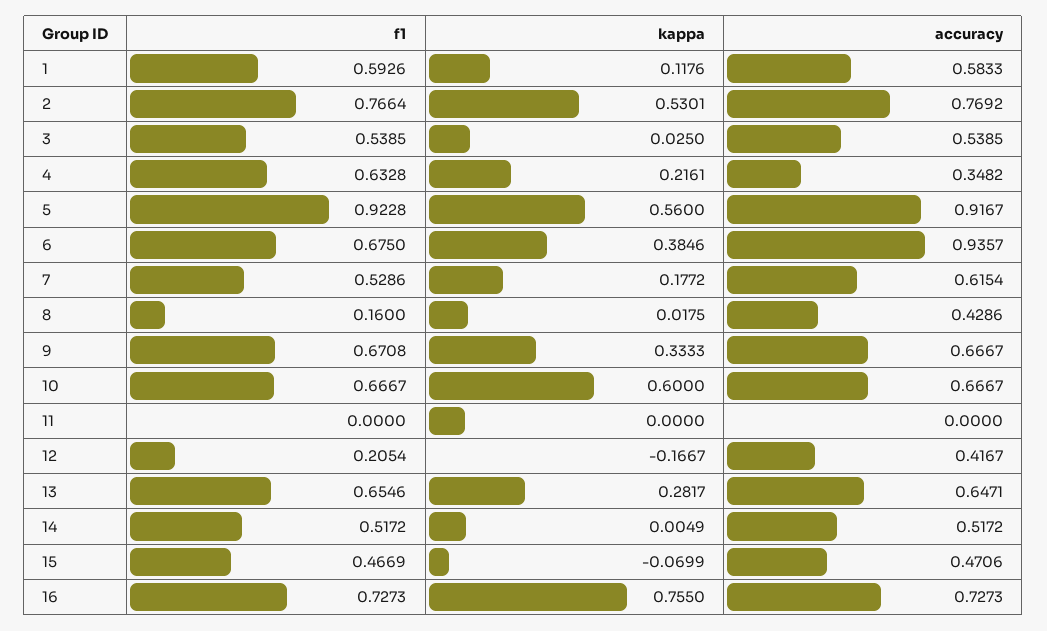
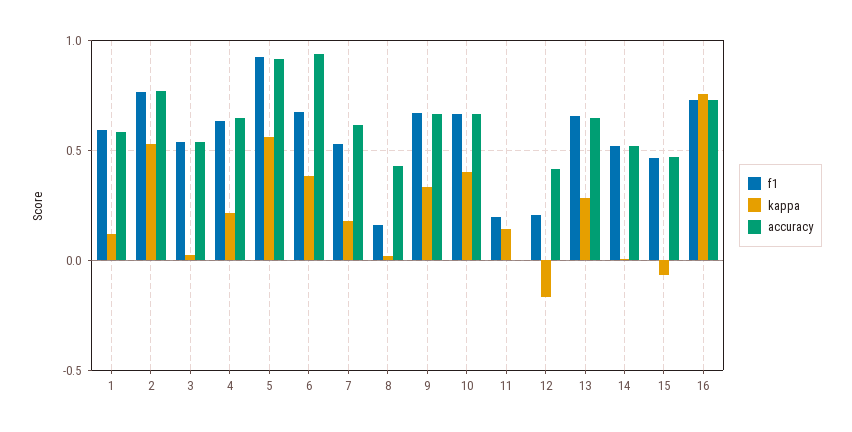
  {
    "f1": {
      "1": 0.5926,
      "2": 0.7664,
      "3": 0.5385,
      "4": 0.6328,
      "5": 0.9228,
      "6": 0.675,
      "7": 0.5286,
      "8": 0.16,
      "9": 0.6708,
      "10": 0.6667,
-     "11": 0,
+     "11": 0.2,
      "12": 0.2054,
      "13": 0.6546,
      "14": 0.5172,
      "15": 0.4669,
      "16": 0.7273
    },
    "kappa": {
      "1": 0.1176,
      "2": 0.5301,
      "3": 0.025,
      "4": 0.2161,
      "5": 0.56,
      "6": 0.3846,
      "7": 0.1772,
      "8": 0.0175,
      "9": 0.3333,
-     "10": 0.6,
+     "10": 0.4,
-     "11": 0,
+     "11": 0.15,
      "12": -0.1667,
      "13": 0.2817,
      "14": 0.0049,
      "15": -0.0699,
      "16": 0.755
    },
    "accuracy": {
      "1": 0.5833,
      "2": 0.7692,
      "3": 0.5385,
-     "4": 0.3482,
+     "4": 0.65,
      "5": 0.9167,
      "6": 0.9357,
      "7": 0.6154,
      "8": 0.4286,
      "9": 0.6667,
      "10": 0.6667,
      "11": 0,
      "12": 0.4167,
      "13": 0.6471,
      "14": 0.5172,
      "15": 0.4706,
      "16": 0.7273
    }
  }

